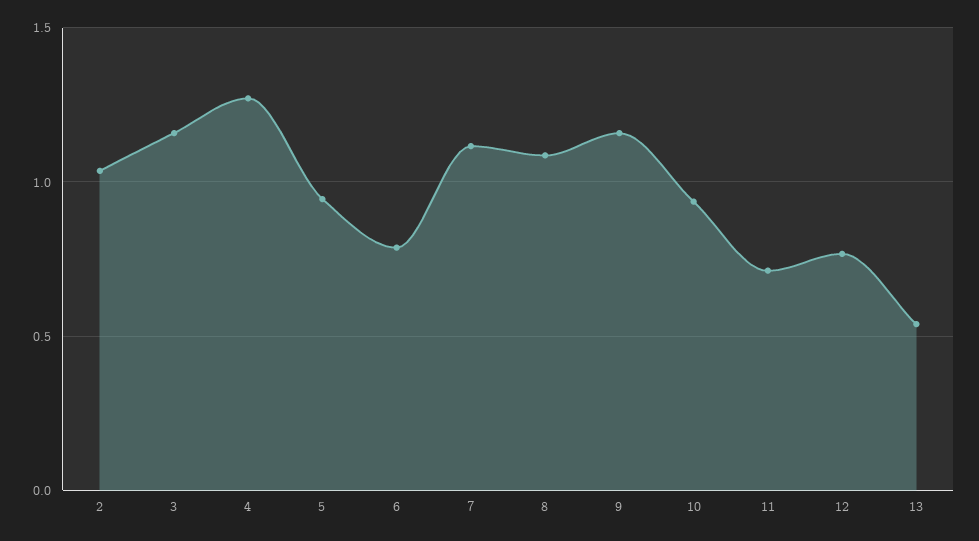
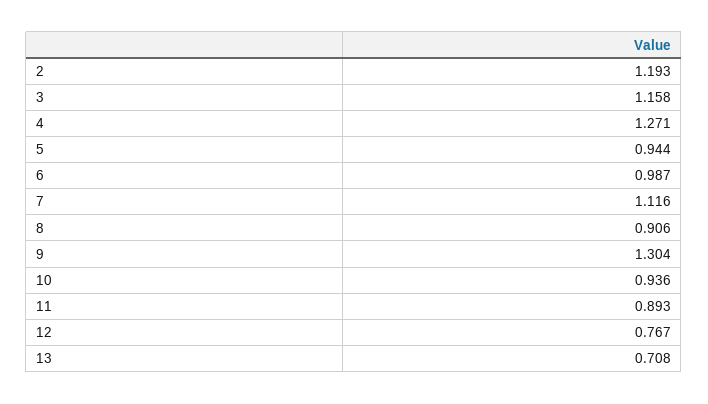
  {
-   "2": 1.05,
+   "2": 1.193,
    "3": 1.158,
    "4": 1.271,
    "5": 0.944,
-   "6": 0.8,
+   "6": 0.987,
    "7": 1.116,
-   "8": 1.1,
+   "8": 0.906,
-   "9": 1.15,
+   "9": 1.304,
    "10": 0.936,
-   "11": 0.7,
+   "11": 0.893,
    "12": 0.767,
-   "13": 0.55
+   "13": 0.708
  }

